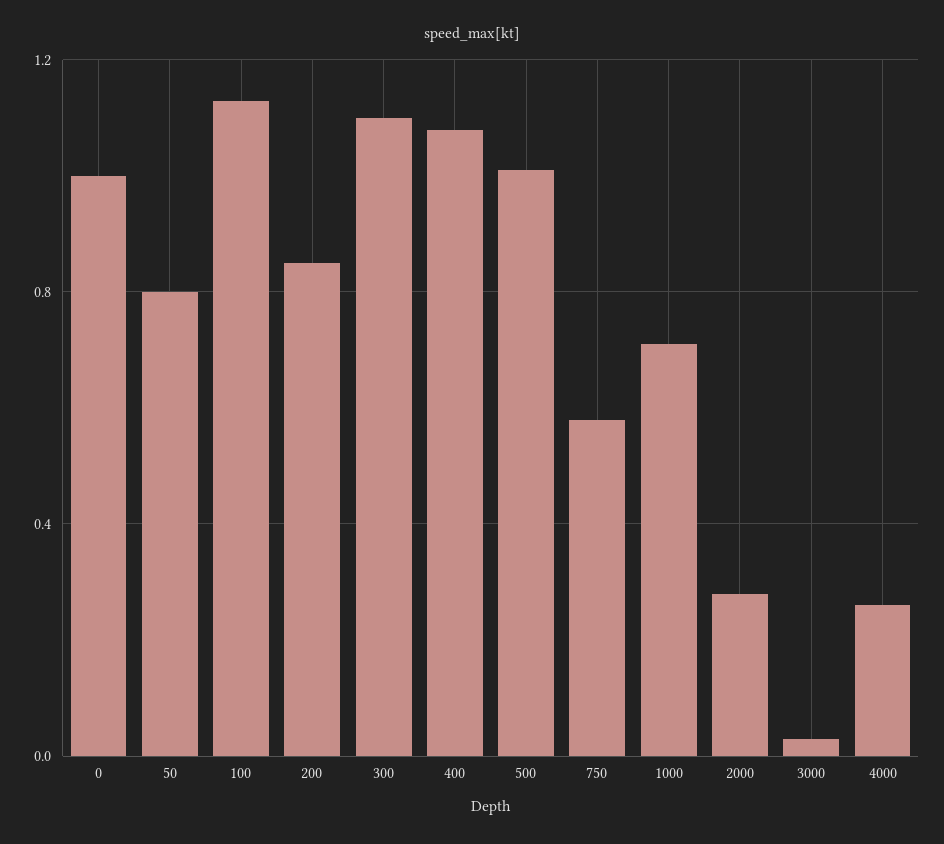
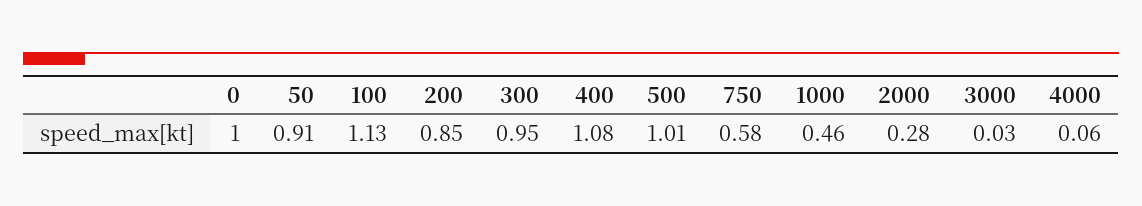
  {
    "0": 1,
-   "50": 0.8,
+   "50": 0.91,
    "100": 1.13,
    "200": 0.85,
-   "300": 1.1,
+   "300": 0.95,
    "400": 1.08,
    "500": 1.01,
    "750": 0.58,
-   "1000": 0.7,
+   "1000": 0.46,
    "2000": 0.28,
    "3000": 0.03,
-   "4000": 0.25
+   "4000": 0.06
  }

